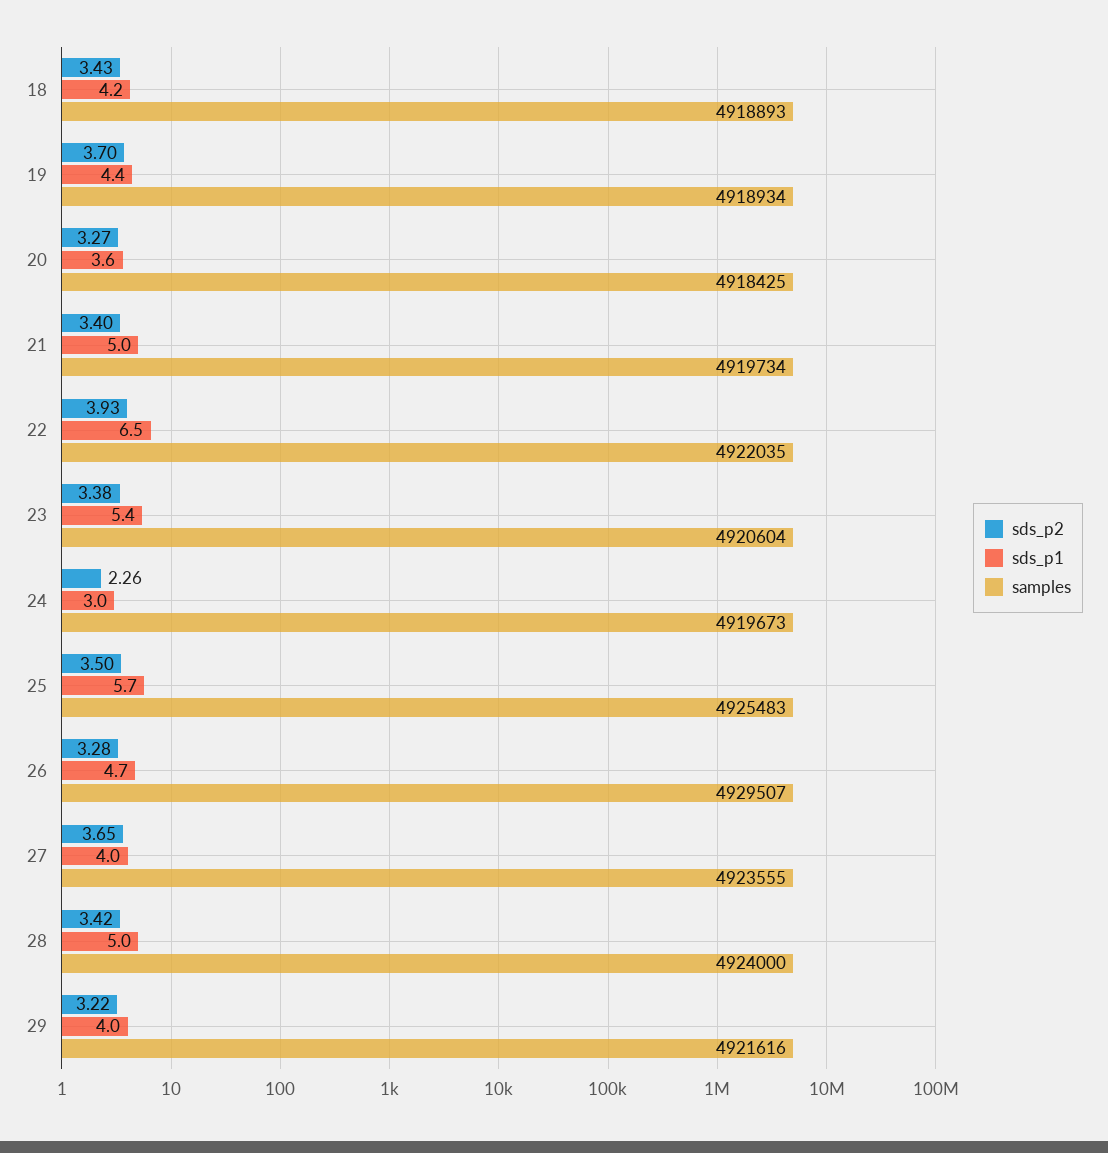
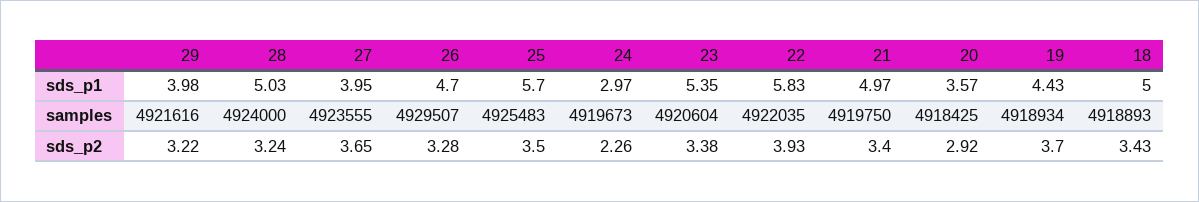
  {
    "sds_p2": {
      "18": 3.43,
      "19": 3.7,
-     "20": 3.27,
+     "20": 2.92,
      "21": 3.4,
      "22": 3.93,
      "23": 3.38,
      "24": 2.26,
      "25": 3.5,
      "26": 3.28,
      "27": 3.65,
-     "28": 3.42,
+     "28": 3.24,
      "29": 3.22
    },
    "sds_p1": {
-     "18": 4.2,
+     "18": 5,
      "19": 4.43,
      "20": 3.57,
      "21": 4.97,
-     "22": 6.5,
+     "22": 5.83,
      "23": 5.35,
      "24": 2.97,
      "25": 5.7,
      "26": 4.7,
      "27": 3.95,
      "28": 5.03,
      "29": 3.98
    },
    "samples": {
      "18": 4918893,
      "19": 4918934,
      "20": 4918425,
-     "21": 4919734,
+     "21": 4919750,
      "22": 4922035,
      "23": 4920604,
      "24": 4919673,
      "25": 4925483,
      "26": 4929507,
      "27": 4923555,
      "28": 4924000,
      "29": 4921616
    }
  }

